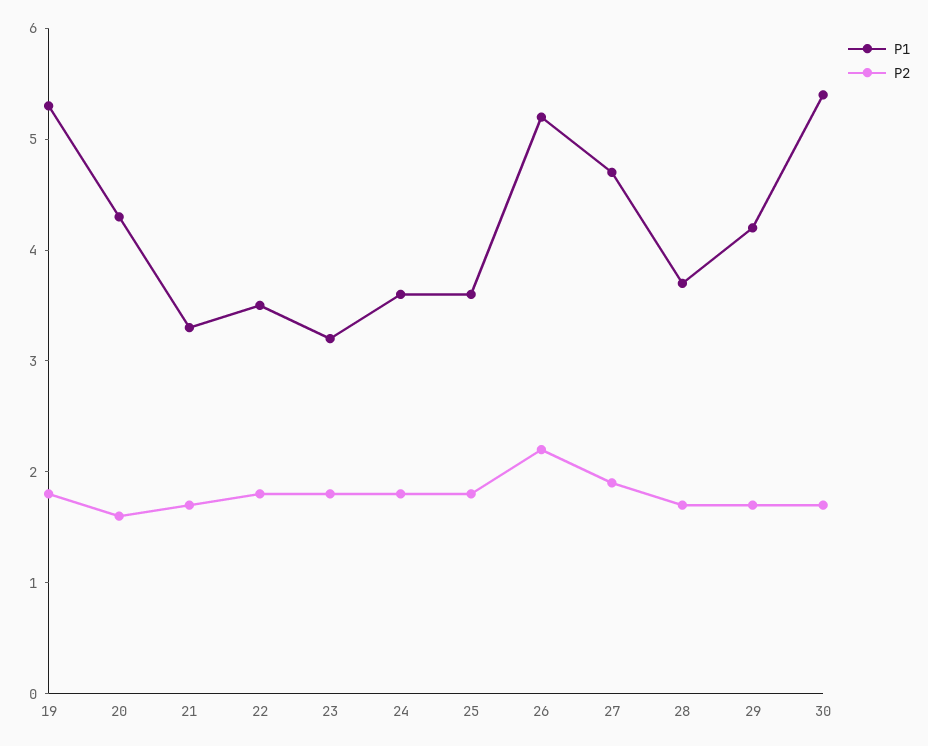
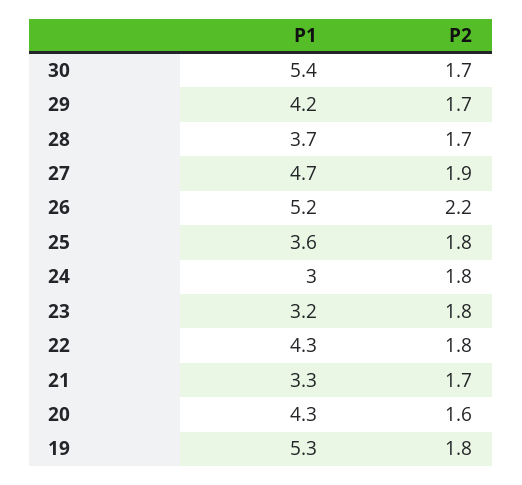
  {
    "P1": {
      "19": 5.3,
      "20": 4.3,
      "21": 3.3,
-     "22": 3.5,
+     "22": 4.3,
      "23": 3.2,
-     "24": 3.6,
+     "24": 3,
      "25": 3.6,
      "26": 5.2,
      "27": 4.7,
      "28": 3.7,
      "29": 4.2,
      "30": 5.4
    },
    "P2": {
      "19": 1.8,
      "20": 1.6,
      "21": 1.7,
      "22": 1.8,
      "23": 1.8,
      "24": 1.8,
      "25": 1.8,
      "26": 2.2,
      "27": 1.9,
      "28": 1.7,
      "29": 1.7,
      "30": 1.7
    }
  }

